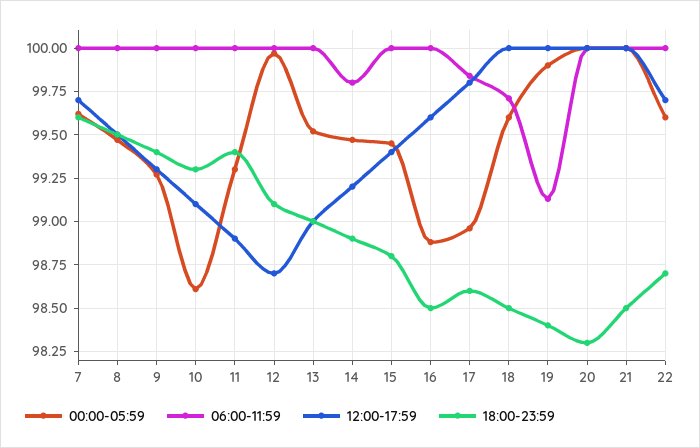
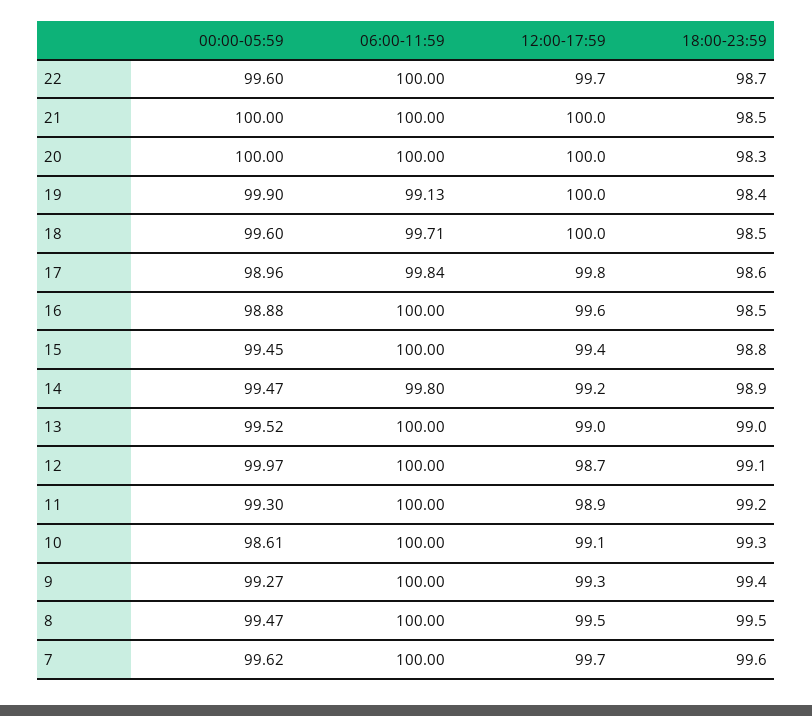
  {
    "00:00-05:59": {
      "7": 99.62,
      "8": 99.47,
      "9": 99.27,
      "10": 98.61,
      "11": 99.3,
      "12": 99.97,
      "13": 99.52,
      "14": 99.47,
      "15": 99.45,
      "16": 98.88,
      "17": 98.96,
      "18": 99.6,
      "19": 99.9,
      "20": 100,
      "21": 100,
      "22": 99.6
    },
    "06:00-11:59": {
      "7": 100,
      "8": 100,
      "9": 100,
      "10": 100,
      "11": 100,
      "12": 100,
      "13": 100,
      "14": 99.8,
      "15": 100,
      "16": 100,
      "17": 99.84,
      "18": 99.71,
      "19": 99.13,
      "20": 100,
      "21": 100,
      "22": 100
    },
    "12:00-17:59": {
      "7": 99.7,
      "8": 99.5,
      "9": 99.3,
      "10": 99.1,
      "11": 98.9,
      "12": 98.7,
      "13": 99,
      "14": 99.2,
      "15": 99.4,
      "16": 99.6,
      "17": 99.8,
      "18": 100,
      "19": 100,
      "20": 100,
      "21": 100,
      "22": 99.7
    },
    "18:00-23:59": {
      "7": 99.6,
      "8": 99.5,
      "9": 99.4,
      "10": 99.3,
-     "11": 99.4,
+     "11": 99.2,
      "12": 99.1,
      "13": 99,
      "14": 98.9,
      "15": 98.8,
      "16": 98.5,
      "17": 98.6,
      "18": 98.5,
      "19": 98.4,
      "20": 98.3,
      "21": 98.5,
      "22": 98.7
    }
  }

